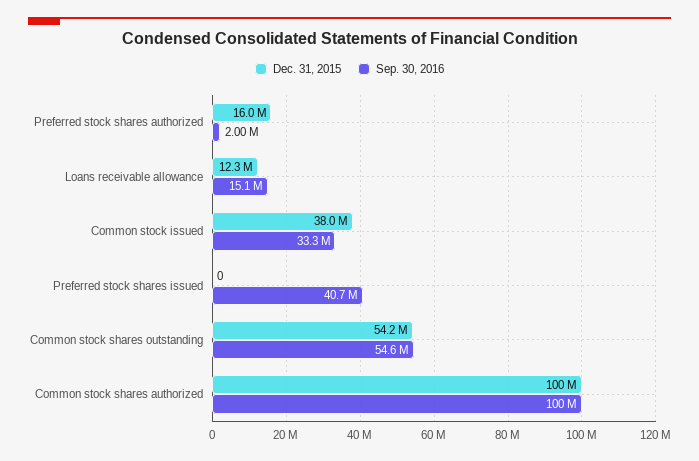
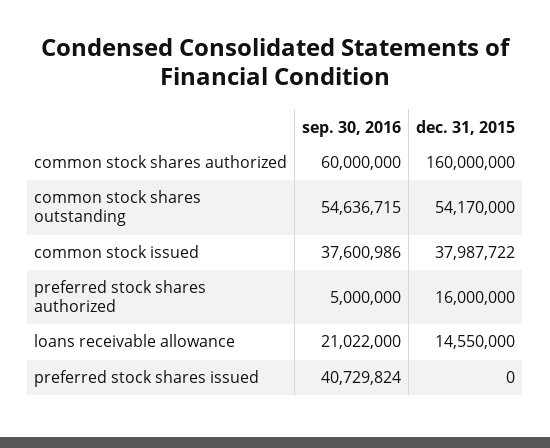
  {
    "Dec. 31, 2015": {
      "Preferred stock shares authorized": 16000000,
-     "Loans receivable allowance": 12300000,
+     "Loans receivable allowance": 14550000,
      "Common stock issued": 37987722,
      "Preferred stock shares issued": 0,
      "Common stock shares outstanding": 54170000,
-     "Common stock shares authorized": 100000000
+     "Common stock shares authorized": 160000000
    },
    "Sep. 30, 2016": {
-     "Preferred stock shares authorized": 2000000,
+     "Preferred stock shares authorized": 5000000,
-     "Loans receivable allowance": 15100000,
+     "Loans receivable allowance": 21022000,
-     "Common stock issued": 33300000,
+     "Common stock issued": 37600986,
      "Preferred stock shares issued": 40729824,
      "Common stock shares outstanding": 54636715,
-     "Common stock shares authorized": 100000000
+     "Common stock shares authorized": 60000000
    }
  }

